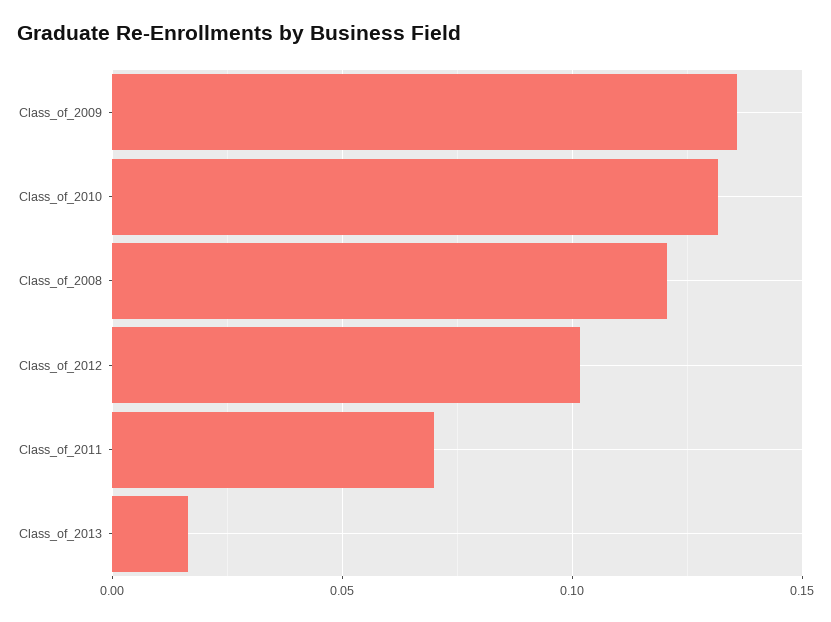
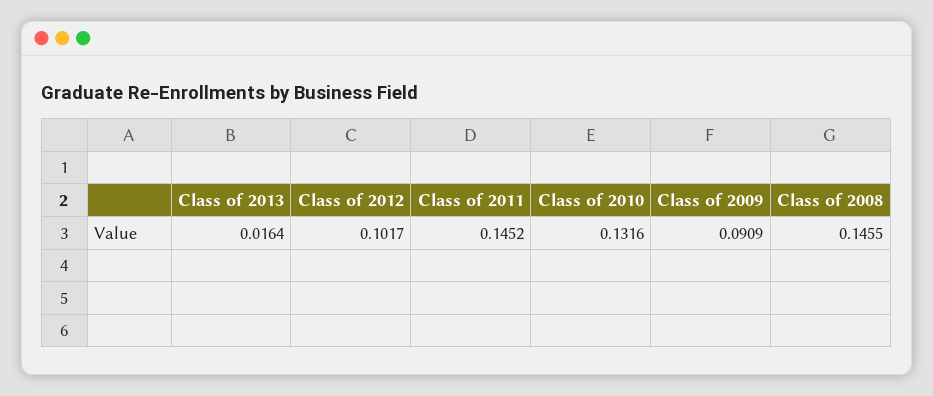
  {
-   "Class_of_2009": 0.135,
+   "Class_of_2009": 0.0909,
    "Class_of_2010": 0.1316,
-   "Class_of_2008": 0.12,
+   "Class_of_2008": 0.1455,
    "Class_of_2012": 0.1017,
-   "Class_of_2011": 0.07,
+   "Class_of_2011": 0.1452,
    "Class_of_2013": 0.0164
  }

